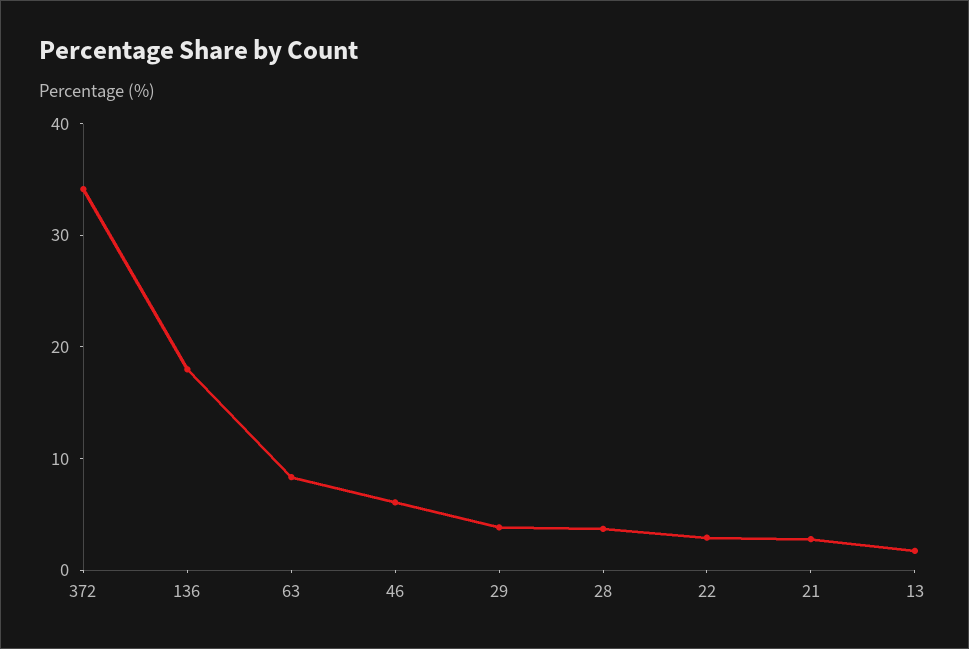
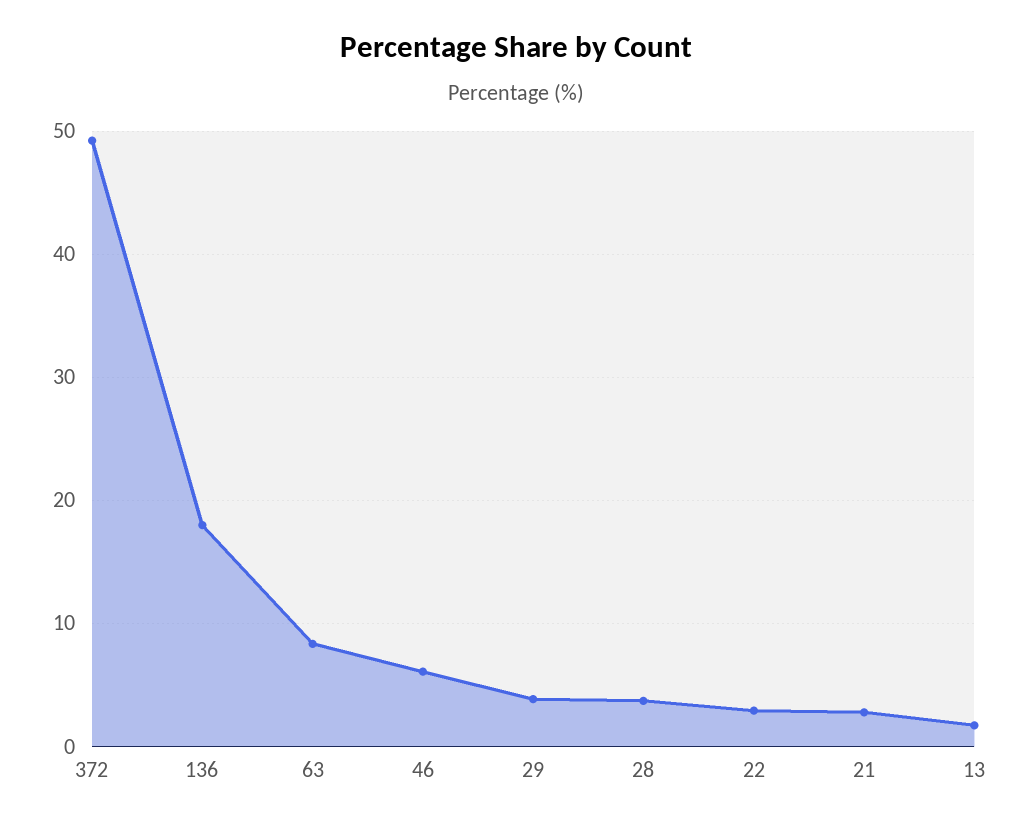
  {
-   "372": 34,
+   "372": 49,
    "136": 18,
    "63": 8,
    "46": 6,
    "29": 4,
    "28": 4,
    "22": 3,
    "21": 3,
    "13": 2
  }

